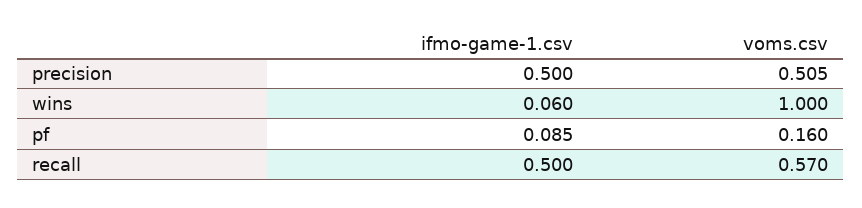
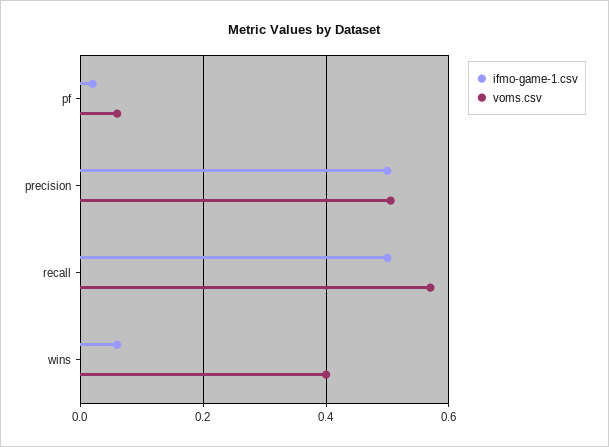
  {
    "ifmo-game-1.csv": {
      "precision": 0.5,
      "wins": 0.06,
-     "pf": 0.085,
+     "pf": 0.02,
      "recall": 0.5
    },
    "voms.csv": {
      "precision": 0.505,
-     "wins": 1,
+     "wins": 0.4,
-     "pf": 0.16,
+     "pf": 0.06,
      "recall": 0.57
    }
  }

